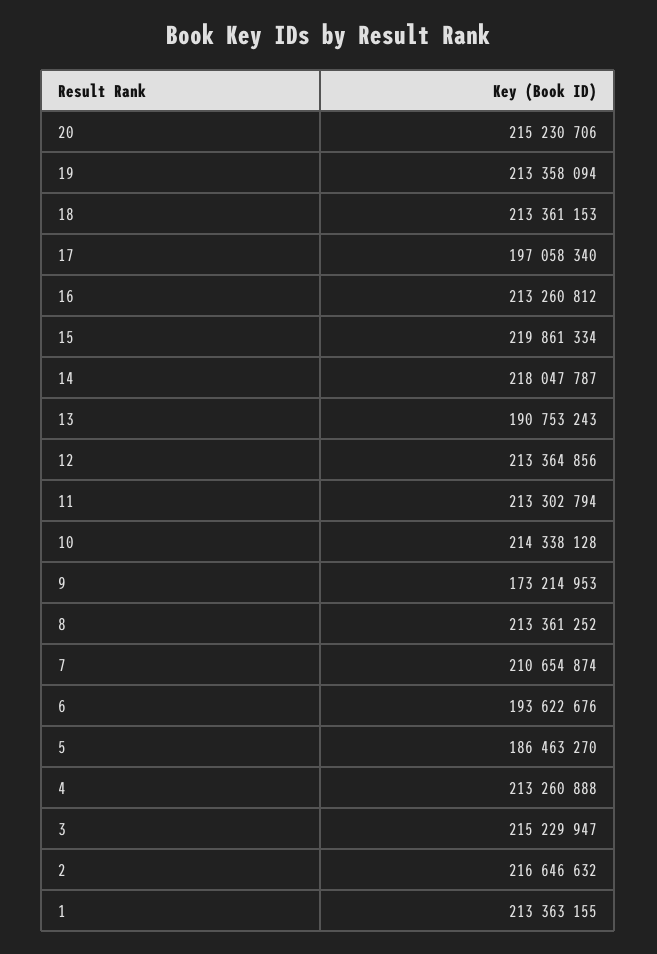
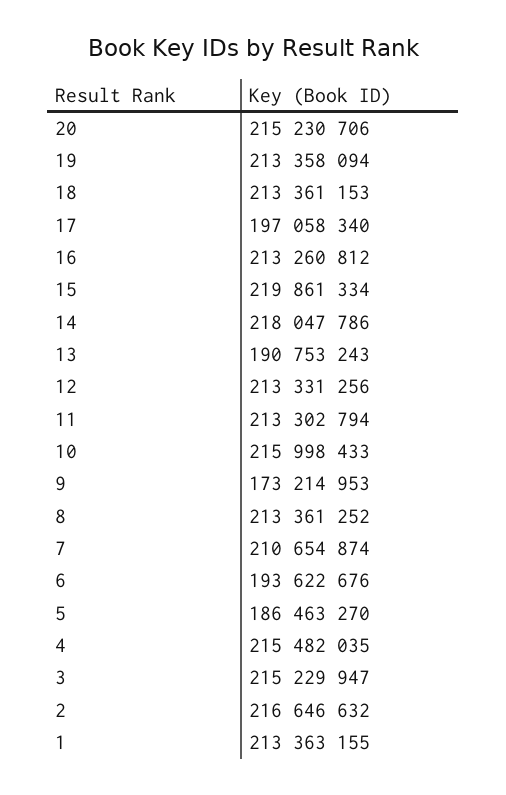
  {
    "20": 215230706,
    "19": 213358094,
    "18": 213361153,
    "17": 197058340,
    "16": 213260812,
    "15": 219861334,
-   "14": 218047787,
+   "14": 218047786,
    "13": 190753243,
-   "12": 213364856,
+   "12": 213331256,
    "11": 213302794,
-   "10": 214338128,
+   "10": 215998433,
    "9": 173214953,
    "8": 213361252,
    "7": 210654874,
    "6": 193622676,
    "5": 186463270,
-   "4": 213260888,
+   "4": 215482035,
    "3": 215229947,
    "2": 216646632,
    "1": 213363155
  }

